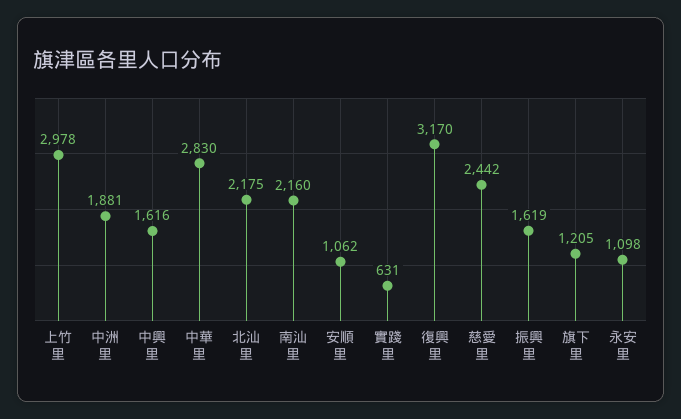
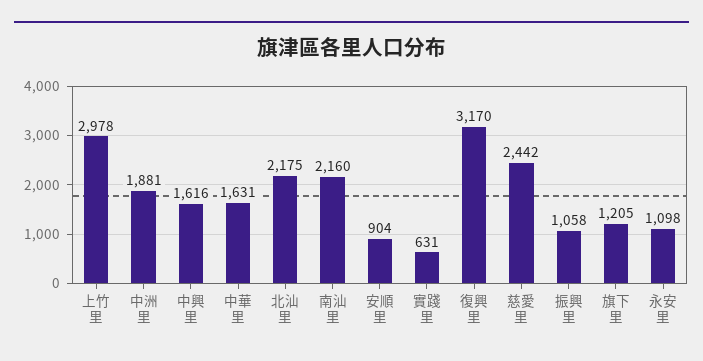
  {
    "上竹里": 2978,
    "中洲里": 1881,
    "中興里": 1616,
-   "中華里": 2830,
+   "中華里": 1631,
    "北汕里": 2175,
    "南汕里": 2160,
-   "安順里": 1062,
+   "安順里": 904,
    "實踐里": 631,
    "復興里": 3170,
    "慈愛里": 2442,
-   "振興里": 1619,
+   "振興里": 1058,
    "旗下里": 1205,
    "永安里": 1098
  }

